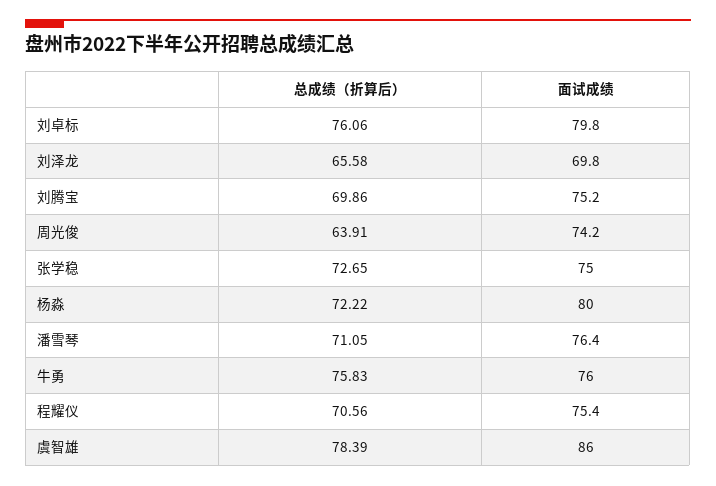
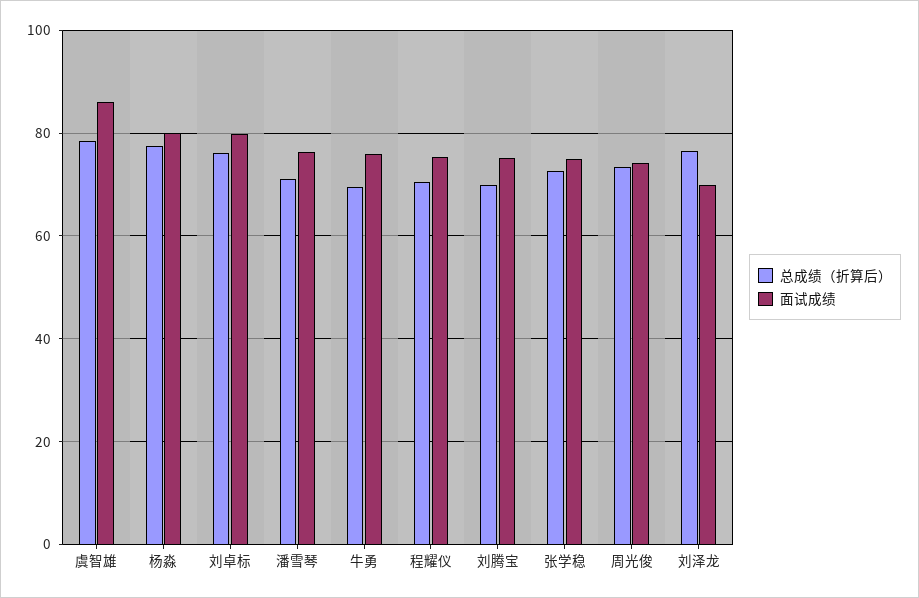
  {
    "总成绩（折算后）": {
      "刘卓标": 76.06,
-     "刘泽龙": 65.58,
+     "刘泽龙": 76,
      "刘腾宝": 69.86,
-     "周光俊": 63.91,
+     "周光俊": 74,
      "张学稳": 72.65,
-     "杨淼": 72.22,
+     "杨淼": 78,
      "潘雪琴": 71.05,
-     "牛勇": 75.83,
+     "牛勇": 70,
      "程耀仪": 70.56,
      "虞智雄": 78.39
    },
    "面试成绩": {
      "刘卓标": 79.8,
      "刘泽龙": 69.8,
      "刘腾宝": 75.2,
      "周光俊": 74.2,
      "张学稳": 75,
      "杨淼": 80,
      "潘雪琴": 76.4,
      "牛勇": 76,
      "程耀仪": 75.4,
      "虞智雄": 86
    }
  }

